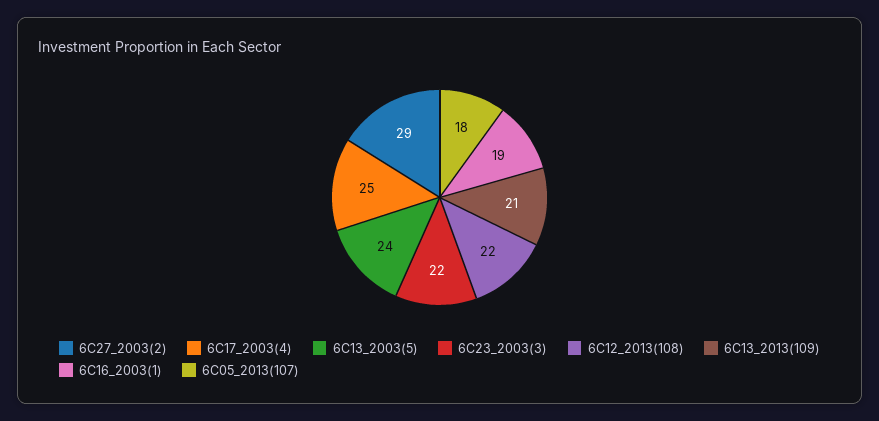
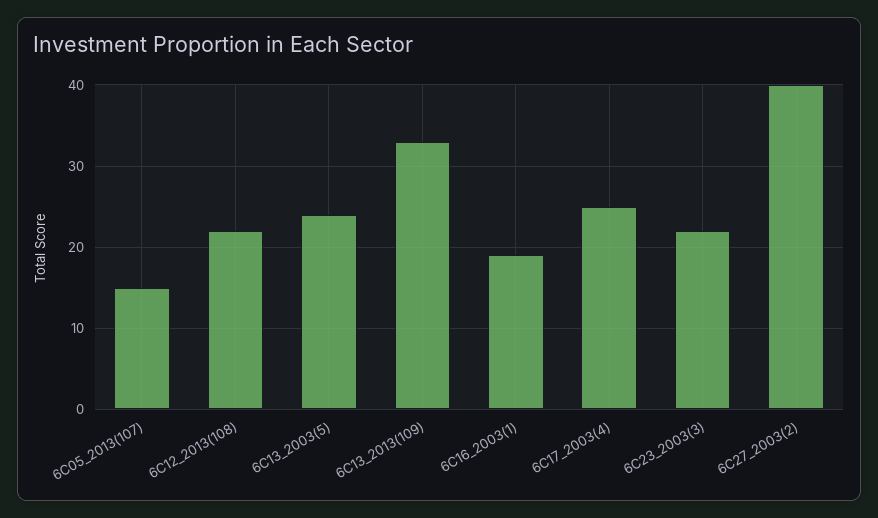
  {
-   "6C27_2003(2)": 29,
+   "6C27_2003(2)": 40,
    "6C17_2003(4)": 25,
    "6C13_2003(5)": 24,
    "6C23_2003(3)": 22,
    "6C12_2013(108)": 22,
-   "6C13_2013(109)": 21,
+   "6C13_2013(109)": 33,
    "6C16_2003(1)": 19,
-   "6C05_2013(107)": 18
+   "6C05_2013(107)": 15
  }

